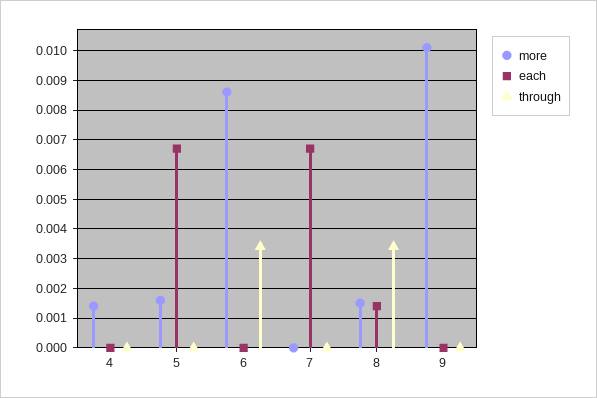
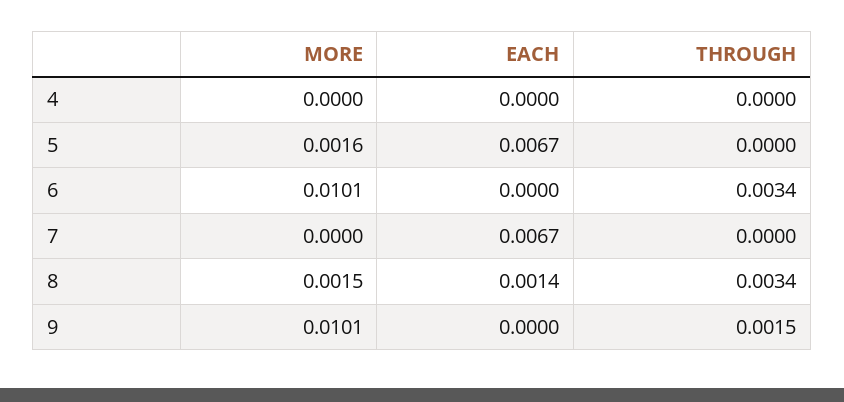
  {
    "more": {
-     "4": 0.0015,
+     "4": 0,
      "5": 0.0016,
-     "6": 0.0085,
+     "6": 0.0101,
      "7": 0,
      "8": 0.0015,
      "9": 0.0101
    },
    "each": {
      "4": 0,
      "5": 0.0067,
      "6": 0,
      "7": 0.0067,
      "8": 0.0014,
      "9": 0
    },
    "through": {
      "4": 0,
      "5": 0,
      "6": 0.0034,
      "7": 0,
      "8": 0.0034,
-     "9": 0
+     "9": 0.0015
    }
  }

